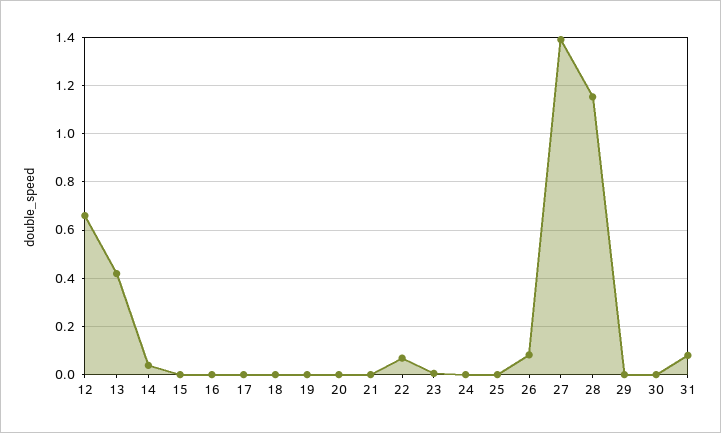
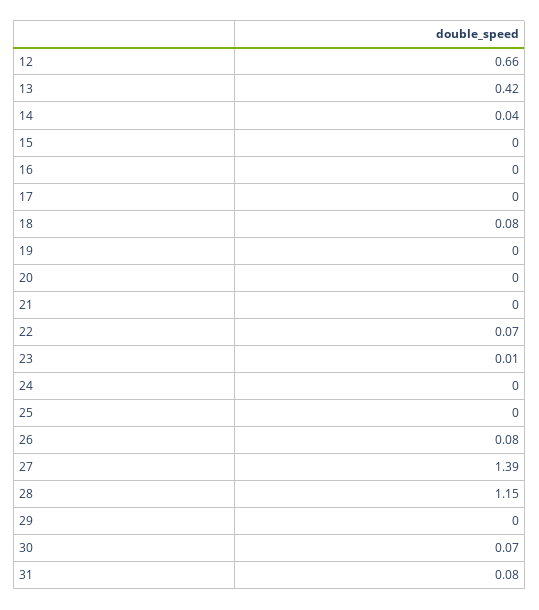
  {
    "12": 0.66,
    "13": 0.42,
    "14": 0.04,
    "15": 0,
    "16": 0,
    "17": 0,
-   "18": 0,
+   "18": 0.08,
    "19": 0,
    "20": 0,
    "21": 0,
    "22": 0.07,
    "23": 0.01,
    "24": 0,
    "25": 0,
    "26": 0.08,
    "27": 1.39,
    "28": 1.15,
    "29": 0,
-   "30": 0,
+   "30": 0.07,
    "31": 0.08
  }

